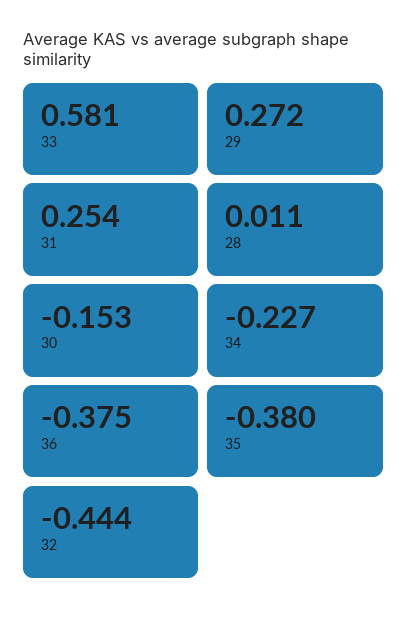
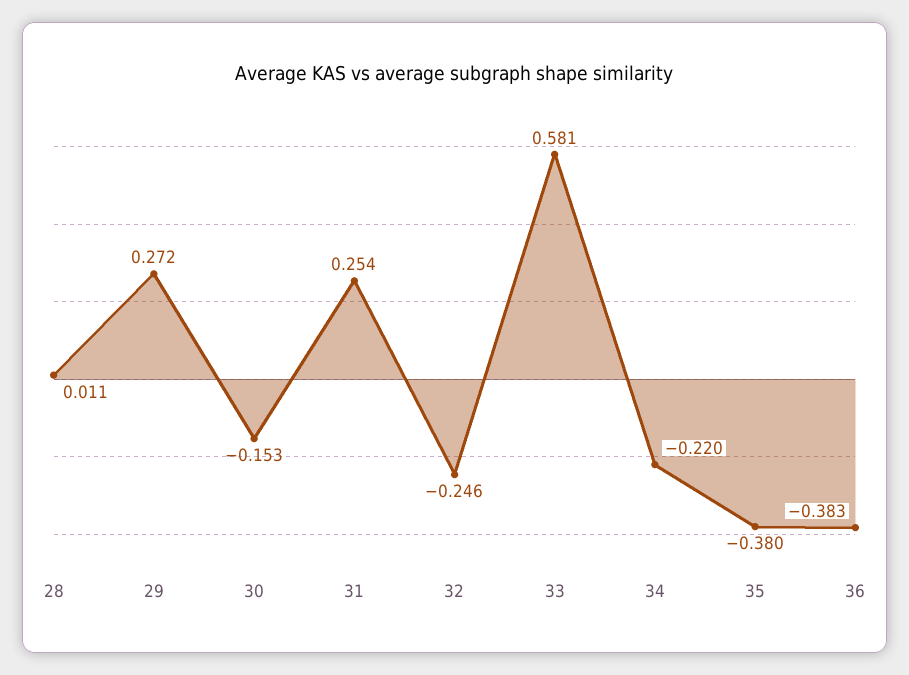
  {
    "33": 0.581,
    "29": 0.272,
    "31": 0.254,
    "28": 0.011,
    "30": -0.153,
-   "34": -0.227,
+   "34": -0.22,
-   "36": -0.375,
+   "36": -0.383,
    "35": -0.38,
-   "32": -0.444
+   "32": -0.246
  }

